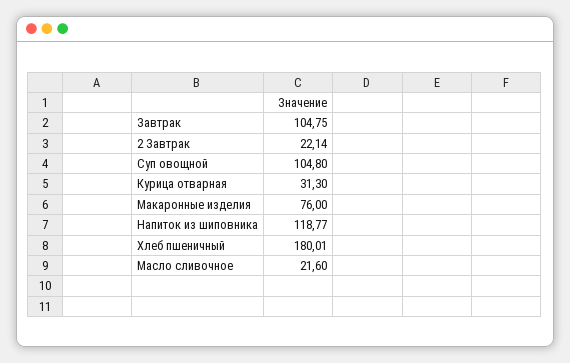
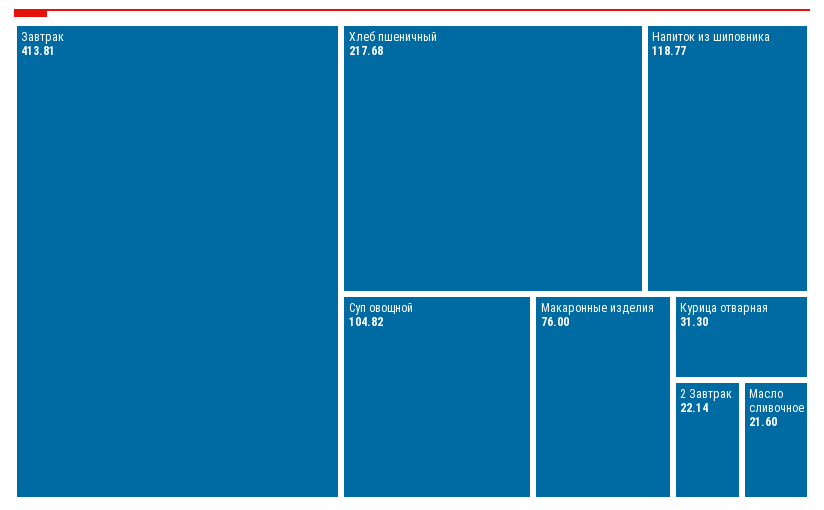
  {
-   "Завтрак": 104.75,
+   "Завтрак": 413.81,
    "2 Завтрак": 22.14,
-   "Суп овощной": 104.8,
+   "Суп овощной": 104.82,
    "Курица отварная": 31.3,
    "Макаронные изделия": 76,
    "Напиток из шиповника": 118.77,
-   "Хлеб пшеничный": 180.01,
+   "Хлеб пшеничный": 217.68,
    "Масло сливочное": 21.6
  }

